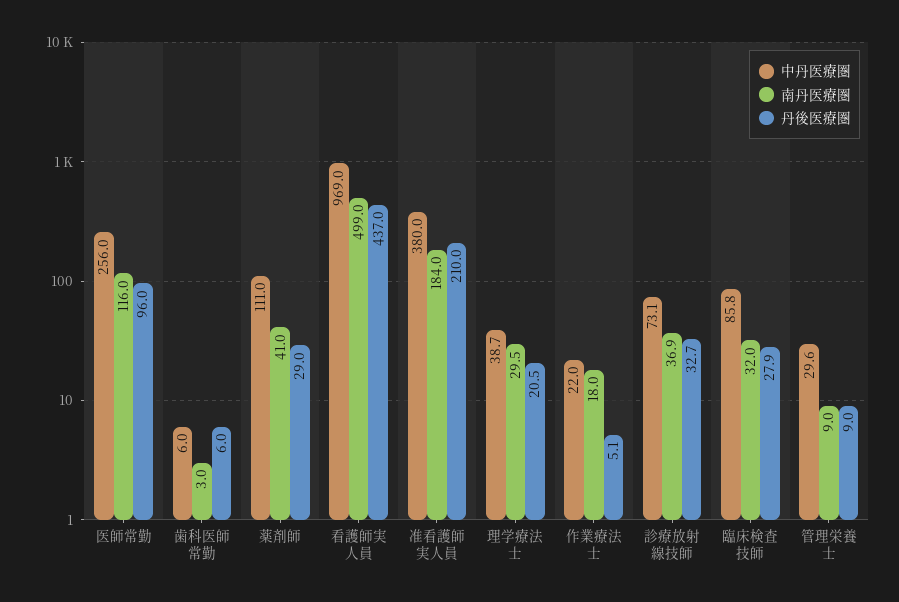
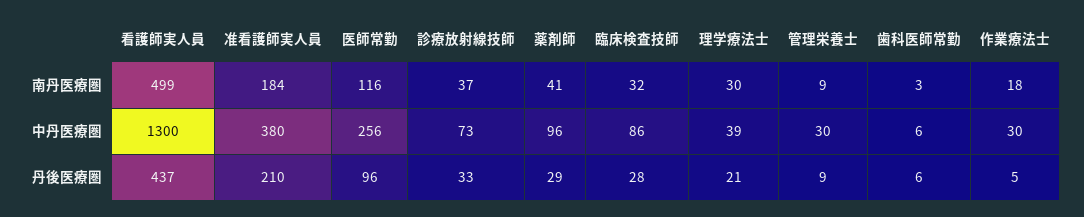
  {
    "中丹医療圏": {
      "医師常勤": 256,
      "歯科医師常勤": 6,
-     "薬剤師": 111,
+     "薬剤師": 96,
-     "看護師実人員": 969,
+     "看護師実人員": 1300,
      "准看護師実人員": 380,
      "理学療法士": 38.7,
-     "作業療法士": 22,
+     "作業療法士": 30,
      "診療放射線技師": 73.1,
      "臨床検査技師": 85.8,
      "管理栄養士": 29.6
    },
    "南丹医療圏": {
      "医師常勤": 116,
      "歯科医師常勤": 3,
      "薬剤師": 41,
      "看護師実人員": 499,
      "准看護師実人員": 184,
      "理学療法士": 29.5,
      "作業療法士": 18,
      "診療放射線技師": 36.9,
      "臨床検査技師": 32,
      "管理栄養士": 9
    },
    "丹後医療圏": {
      "医師常勤": 96,
      "歯科医師常勤": 6,
      "薬剤師": 29,
      "看護師実人員": 437,
      "准看護師実人員": 210,
      "理学療法士": 20.5,
      "作業療法士": 5.1,
      "診療放射線技師": 32.7,
      "臨床検査技師": 27.9,
      "管理栄養士": 9
    }
  }

